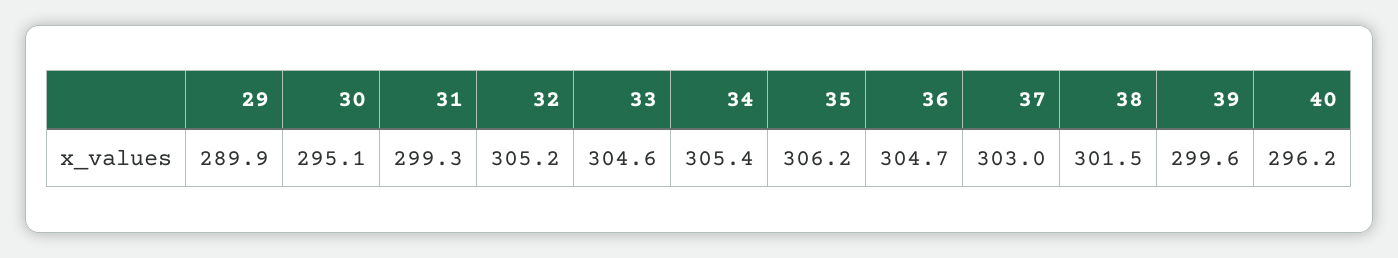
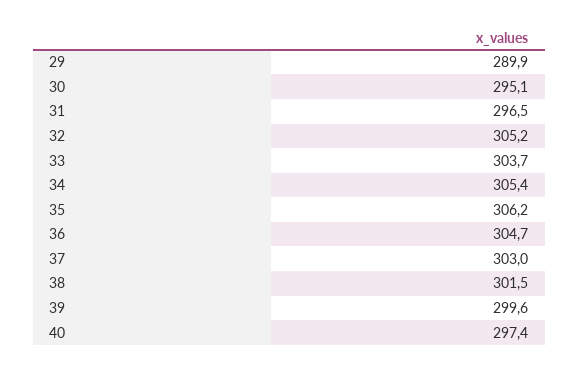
  {
    "29": 289.9,
    "30": 295.1,
-   "31": 299.3,
+   "31": 296.5,
    "32": 305.2,
-   "33": 304.6,
+   "33": 303.7,
    "34": 305.4,
    "35": 306.2,
    "36": 304.7,
    "37": 303,
    "38": 301.5,
    "39": 299.6,
-   "40": 296.2
+   "40": 297.4
  }

